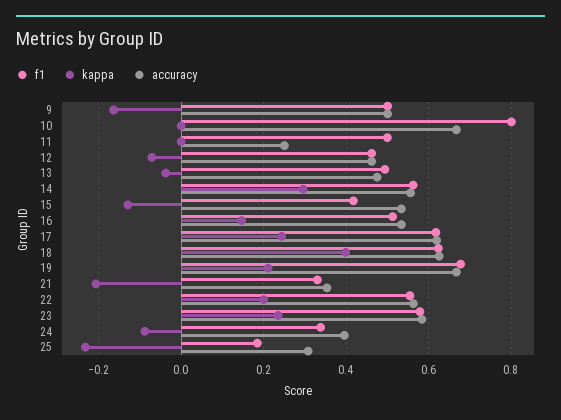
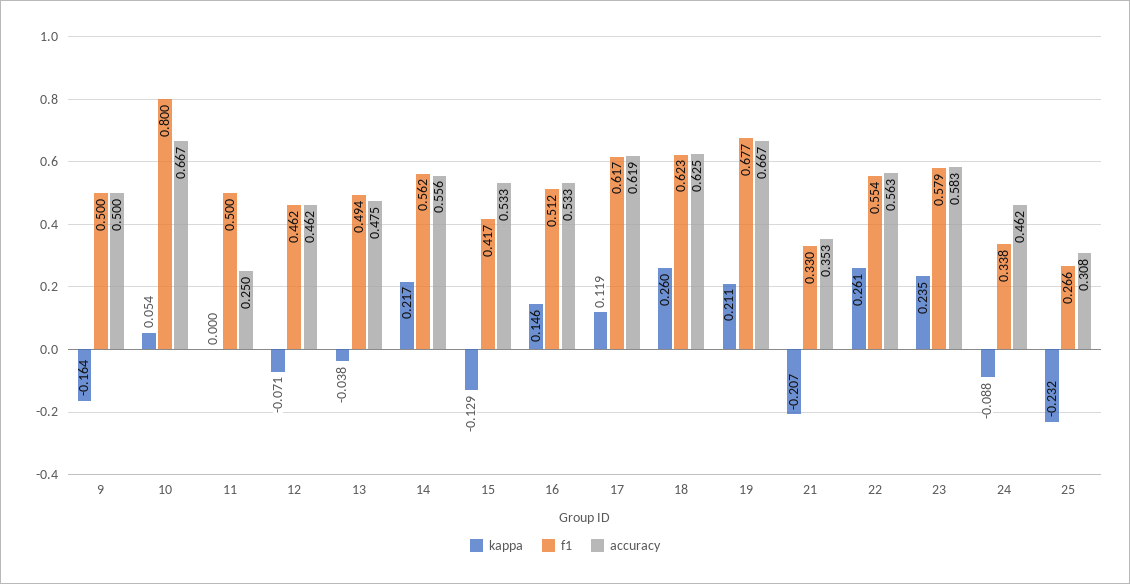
  {
    "f1": {
      "9": 0.5,
      "10": 0.8,
      "11": 0.5,
      "12": 0.462,
      "13": 0.494,
      "14": 0.562,
      "15": 0.417,
      "16": 0.512,
      "17": 0.617,
      "18": 0.623,
      "19": 0.677,
      "21": 0.33,
      "22": 0.554,
      "23": 0.579,
      "24": 0.338,
-     "25": 0.18
+     "25": 0.266
    },
    "kappa": {
      "9": -0.164,
-     "10": 0,
+     "10": 0.054,
      "11": 0,
      "12": -0.071,
      "13": -0.038,
-     "14": 0.3,
+     "14": 0.217,
      "15": -0.129,
      "16": 0.146,
-     "17": 0.24,
+     "17": 0.119,
-     "18": 0.4,
+     "18": 0.26,
      "19": 0.211,
      "21": -0.207,
-     "22": 0.2,
+     "22": 0.261,
      "23": 0.235,
      "24": -0.088,
      "25": -0.232
    },
    "accuracy": {
      "9": 0.5,
      "10": 0.667,
      "11": 0.25,
      "12": 0.462,
      "13": 0.475,
      "14": 0.556,
      "15": 0.533,
      "16": 0.533,
      "17": 0.619,
      "18": 0.625,
      "19": 0.667,
      "21": 0.353,
      "22": 0.563,
      "23": 0.583,
-     "24": 0.4,
+     "24": 0.462,
      "25": 0.308
    }
  }

